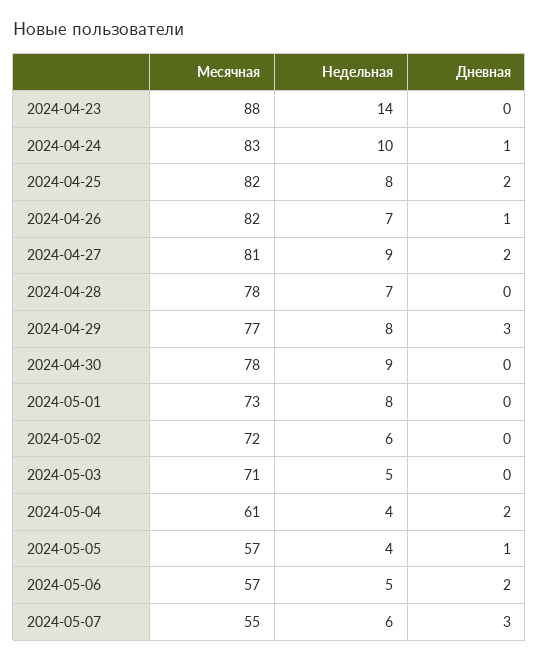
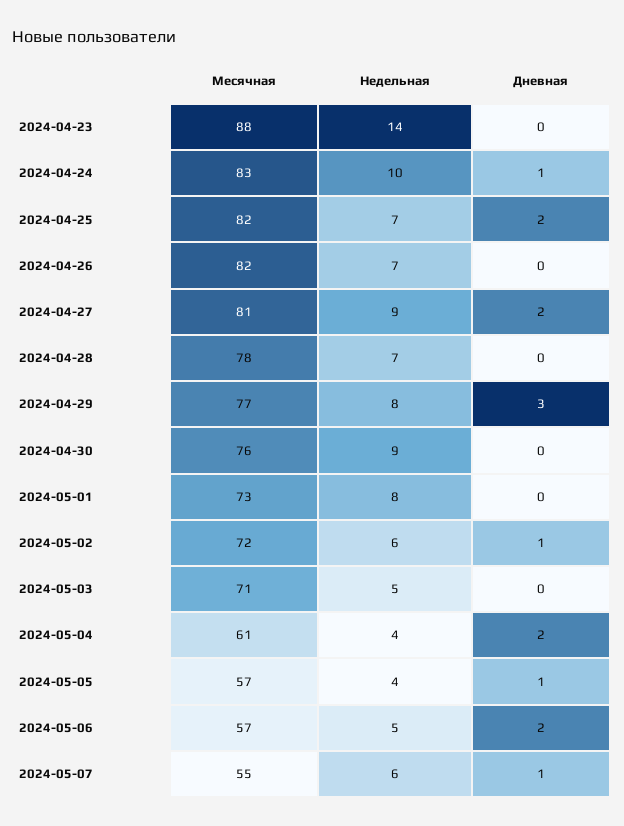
  {
    "Месячная": {
      "2024-04-23": 88,
      "2024-04-24": 83,
      "2024-04-25": 82,
      "2024-04-26": 82,
      "2024-04-27": 81,
      "2024-04-28": 78,
      "2024-04-29": 77,
-     "2024-04-30": 78,
+     "2024-04-30": 76,
      "2024-05-01": 73,
      "2024-05-02": 72,
      "2024-05-03": 71,
      "2024-05-04": 61,
      "2024-05-05": 57,
      "2024-05-06": 57,
      "2024-05-07": 55
    },
    "Недельная": {
      "2024-04-23": 14,
      "2024-04-24": 10,
-     "2024-04-25": 8,
+     "2024-04-25": 7,
      "2024-04-26": 7,
      "2024-04-27": 9,
      "2024-04-28": 7,
      "2024-04-29": 8,
      "2024-04-30": 9,
      "2024-05-01": 8,
      "2024-05-02": 6,
      "2024-05-03": 5,
      "2024-05-04": 4,
      "2024-05-05": 4,
      "2024-05-06": 5,
      "2024-05-07": 6
    },
    "Дневная": {
      "2024-04-23": 0,
      "2024-04-24": 1,
      "2024-04-25": 2,
-     "2024-04-26": 1,
+     "2024-04-26": 0,
      "2024-04-27": 2,
      "2024-04-28": 0,
      "2024-04-29": 3,
      "2024-04-30": 0,
      "2024-05-01": 0,
-     "2024-05-02": 0,
+     "2024-05-02": 1,
      "2024-05-03": 0,
      "2024-05-04": 2,
      "2024-05-05": 1,
      "2024-05-06": 2,
-     "2024-05-07": 3
+     "2024-05-07": 1
    }
  }

